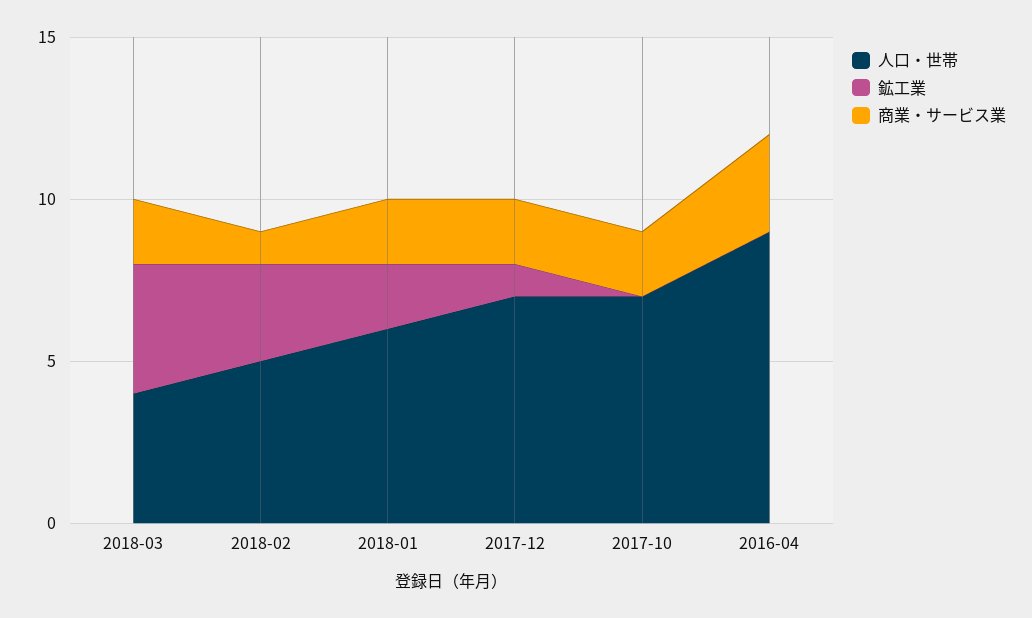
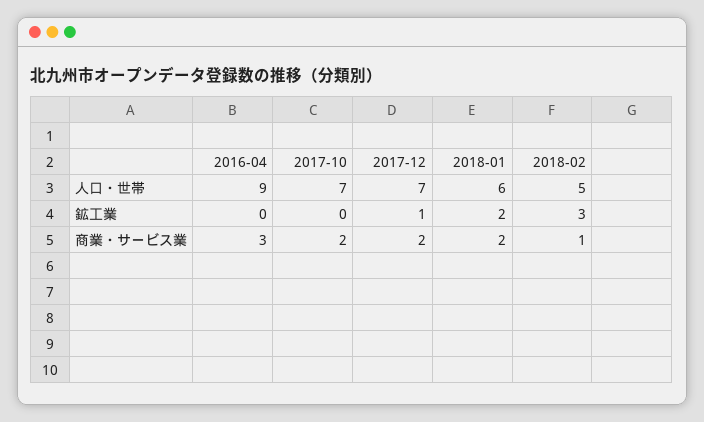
  {
    "人口・世帯": {
-     "2018-03": 4,
      "2018-02": 5,
      "2018-01": 6,
      "2017-12": 7,
      "2017-10": 7,
      "2016-04": 9
    },
    "鉱工業": {
-     "2018-03": 4,
      "2018-02": 3,
      "2018-01": 2,
      "2017-12": 1,
      "2017-10": 0,
      "2016-04": 0
    },
    "商業・サービス業": {
-     "2018-03": 2,
      "2018-02": 1,
      "2018-01": 2,
      "2017-12": 2,
      "2017-10": 2,
      "2016-04": 3
    }
  }

